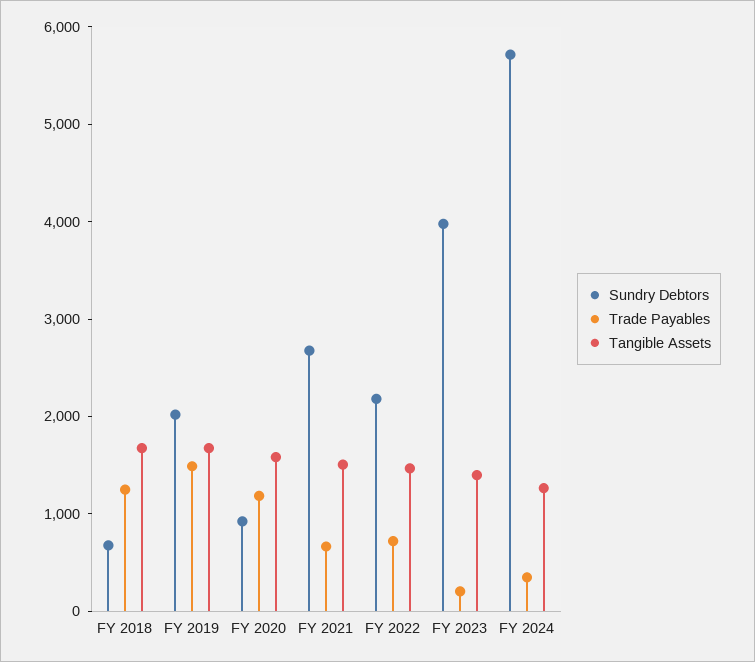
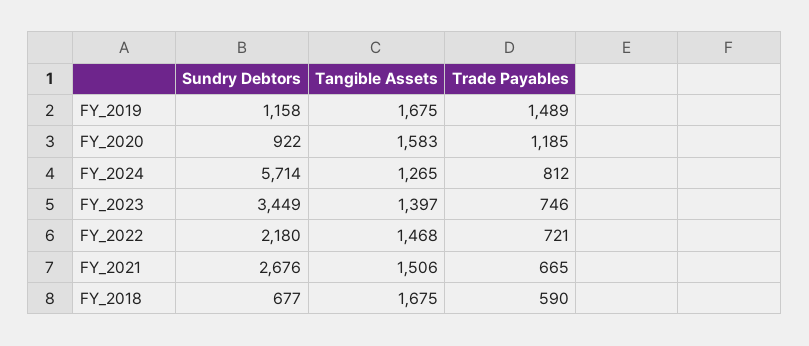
  {
    "Sundry Debtors": {
      "FY 2018": 677,
-     "FY 2019": 2000,
+     "FY 2019": 1158,
      "FY 2020": 922,
      "FY 2021": 2676,
      "FY 2022": 2180,
-     "FY 2023": 4000,
+     "FY 2023": 3449,
      "FY 2024": 5714
    },
    "Trade Payables": {
-     "FY 2018": 1200,
+     "FY 2018": 590,
      "FY 2019": 1489,
      "FY 2020": 1185,
      "FY 2021": 665,
      "FY 2022": 721,
-     "FY 2023": 200,
+     "FY 2023": 746,
-     "FY 2024": 400
+     "FY 2024": 812
    },
    "Tangible Assets": {
      "FY 2018": 1675,
      "FY 2019": 1675,
      "FY 2020": 1583,
      "FY 2021": 1506,
      "FY 2022": 1468,
      "FY 2023": 1397,
      "FY 2024": 1265
    }
  }

